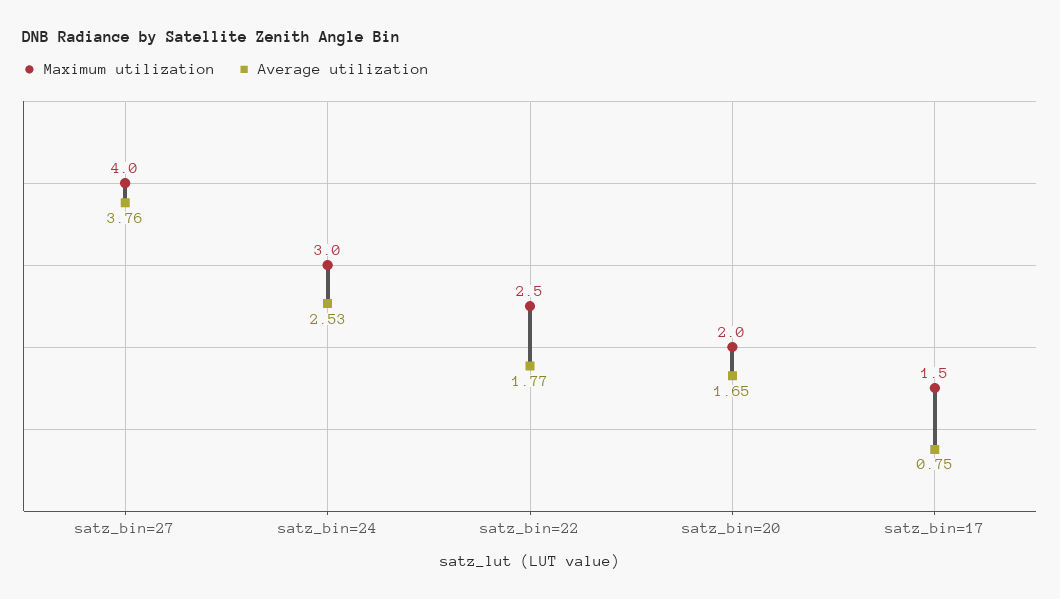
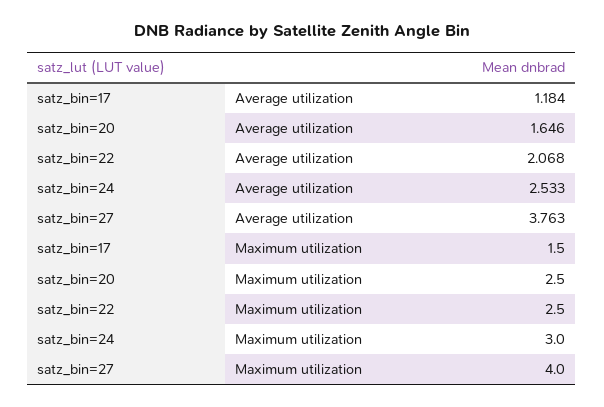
  {
    "Maximum utilization": {
      "satz_bin=27": 4,
      "satz_bin=24": 3,
      "satz_bin=22": 2.5,
-     "satz_bin=20": 2,
+     "satz_bin=20": 2.5,
      "satz_bin=17": 1.5
    },
    "Average utilization": {
      "satz_bin=27": 3.763,
      "satz_bin=24": 2.533,
-     "satz_bin=22": 1.77,
+     "satz_bin=22": 2.068,
      "satz_bin=20": 1.646,
-     "satz_bin=17": 0.75
+     "satz_bin=17": 1.184
    }
  }

